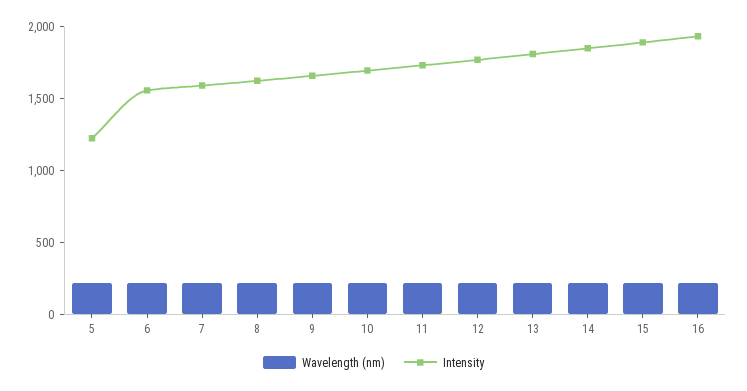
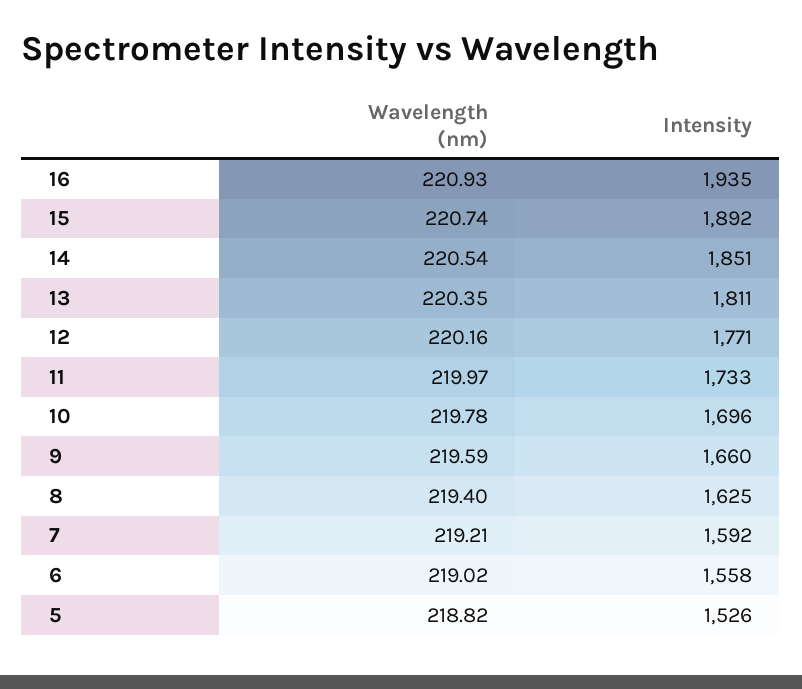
  {
    "Wavelength (nm)": {
      "5": 218.82,
      "6": 219.02,
      "7": 219.21,
      "8": 219.4,
      "9": 219.59,
      "10": 219.78,
      "11": 219.97,
      "12": 220.16,
      "13": 220.35,
      "14": 220.54,
      "15": 220.74,
      "16": 220.93
    },
    "Intensity": {
-     "5": 1200,
+     "5": 1526,
      "6": 1558,
      "7": 1592,
      "8": 1625,
      "9": 1660,
      "10": 1696,
      "11": 1733,
      "12": 1771,
      "13": 1811,
      "14": 1851,
      "15": 1892,
      "16": 1935
    }
  }

